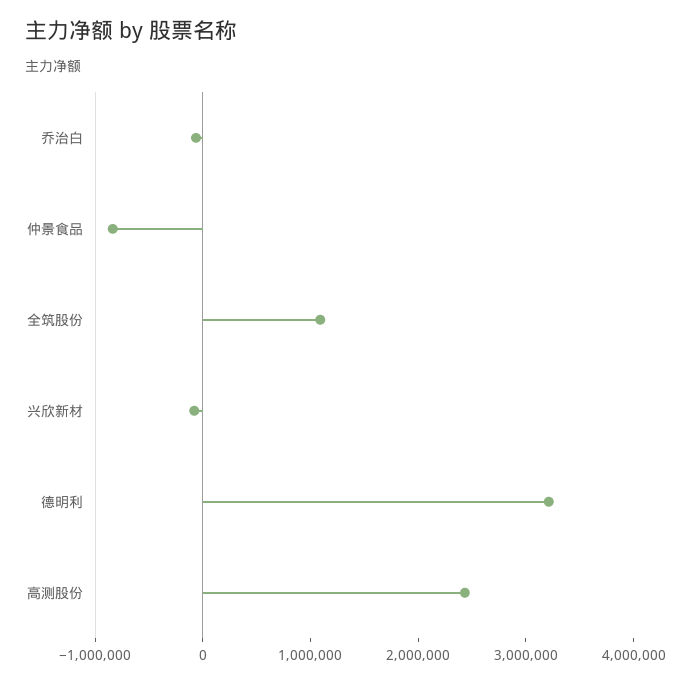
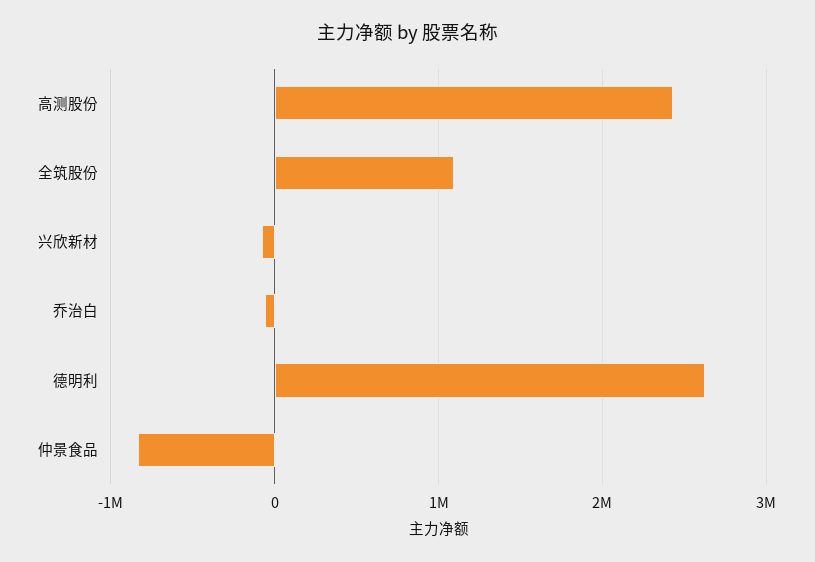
  {
    "乔治白": -100000,
    "仲景食品": -800000,
    "全筑股份": 1100000,
    "兴欣新材": -100000,
-   "德明利": 3200000,
+   "德明利": 2600000,
    "高测股份": 2400000
  }

